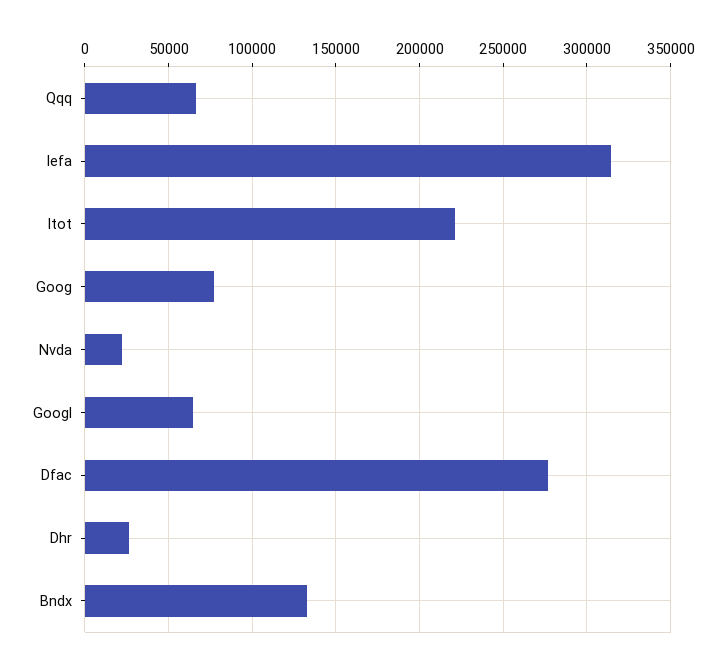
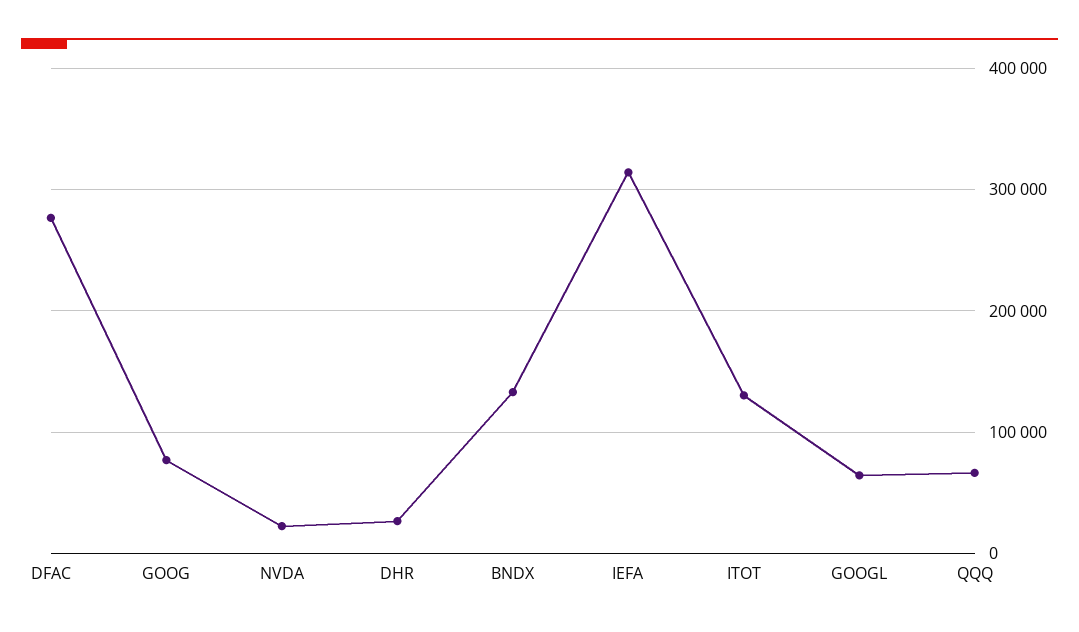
  {
    "Qqq": 65000,
    "Iefa": 315000,
-   "Itot": 220000,
+   "Itot": 130000,
    "Goog": 75000,
    "Nvda": 20000,
    "Googl": 65000,
    "Dfac": 275000,
    "Dhr": 25000,
    "Bndx": 135000
  }

